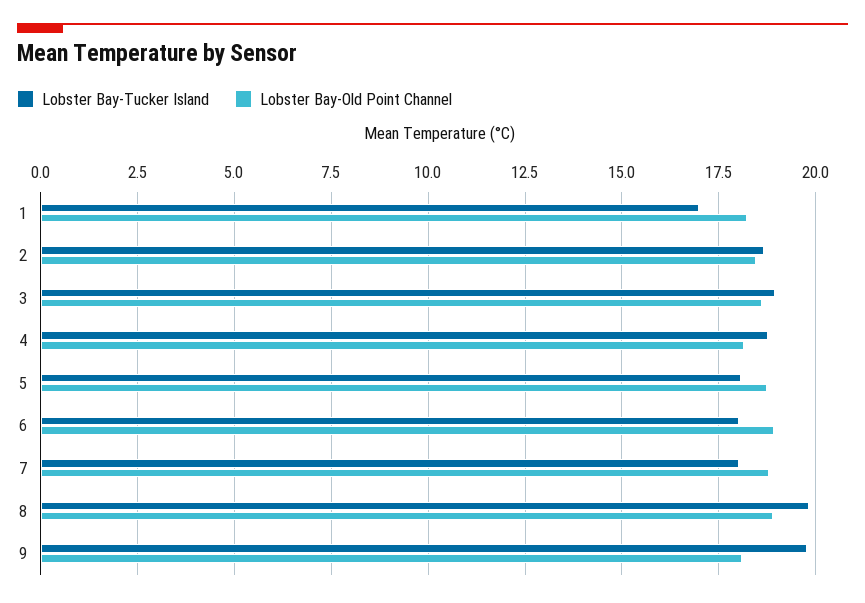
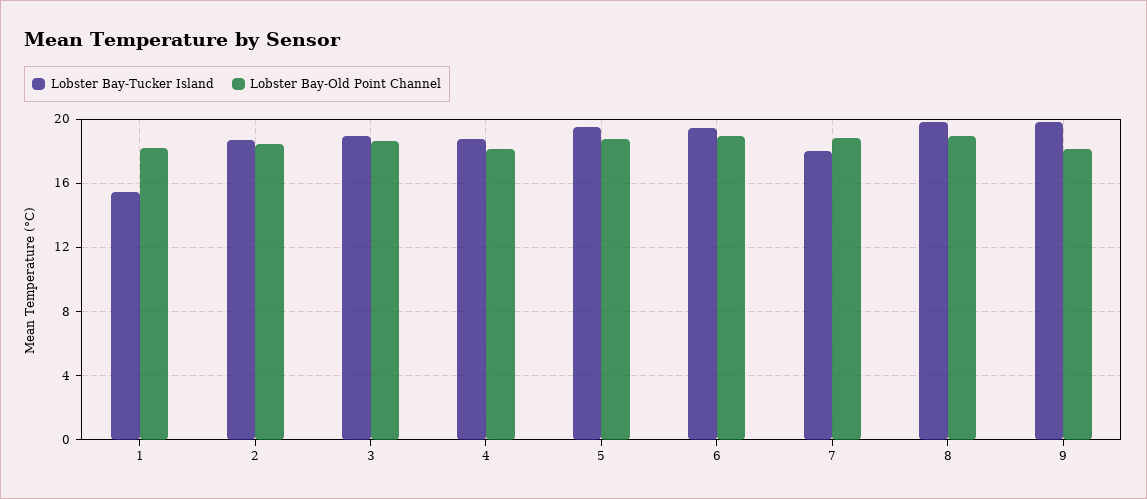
  {
    "Lobster Bay-Tucker Island": {
-     "1": 17,
+     "1": 15.5,
      "2": 18.75,
      "3": 19,
      "4": 18.75,
-     "5": 18,
+     "5": 19.5,
-     "6": 18,
+     "6": 19.5,
      "7": 18,
      "8": 19.75,
      "9": 19.75
    },
    "Lobster Bay-Old Point Channel": {
      "1": 18.25,
      "2": 18.5,
      "3": 18.5,
      "4": 18.25,
      "5": 18.75,
      "6": 19,
      "7": 18.75,
      "8": 19,
      "9": 18
    }
  }

